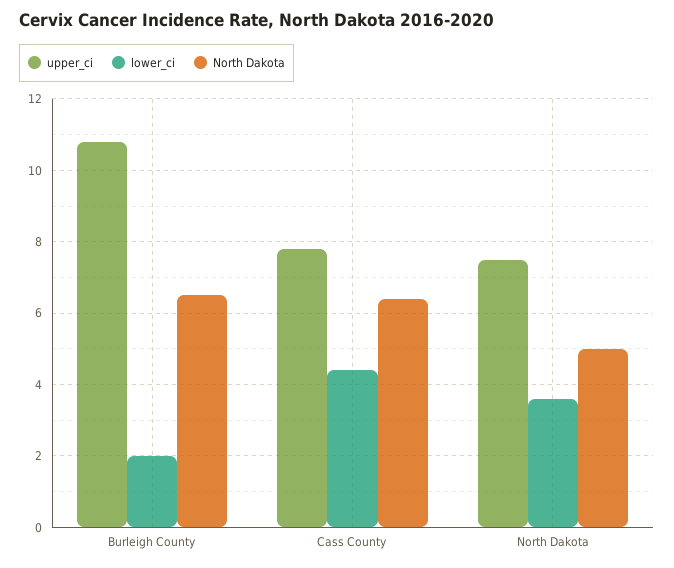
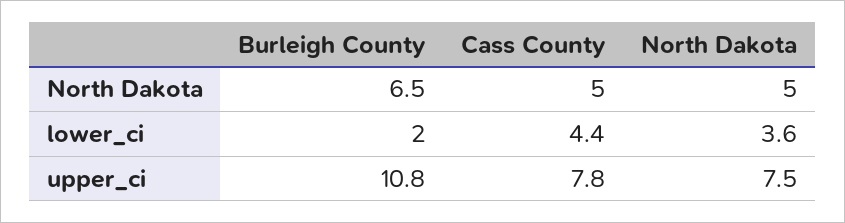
  {
    "upper_ci": {
      "Burleigh County": 10.8,
      "Cass County": 7.8,
      "North Dakota": 7.5
    },
    "lower_ci": {
      "Burleigh County": 2,
      "Cass County": 4.4,
      "North Dakota": 3.6
    },
    "North Dakota": {
      "Burleigh County": 6.5,
-     "Cass County": 6.5,
+     "Cass County": 5,
      "North Dakota": 5
    }
  }

